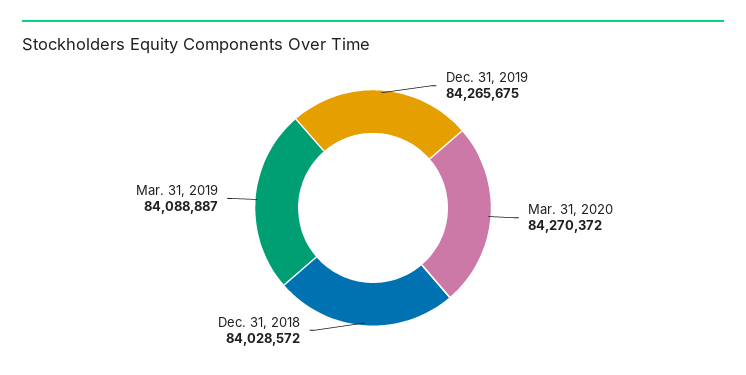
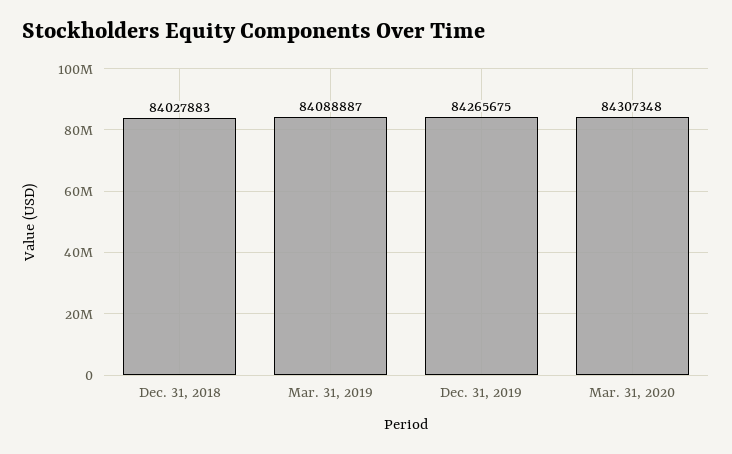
  {
    "Dec. 31, 2019": 84265675,
-   "Mar. 31, 2020": 84270372,
+   "Mar. 31, 2020": 84307348,
-   "Dec. 31, 2018": 84028572,
+   "Dec. 31, 2018": 84027883,
    "Mar. 31, 2019": 84088887
  }

